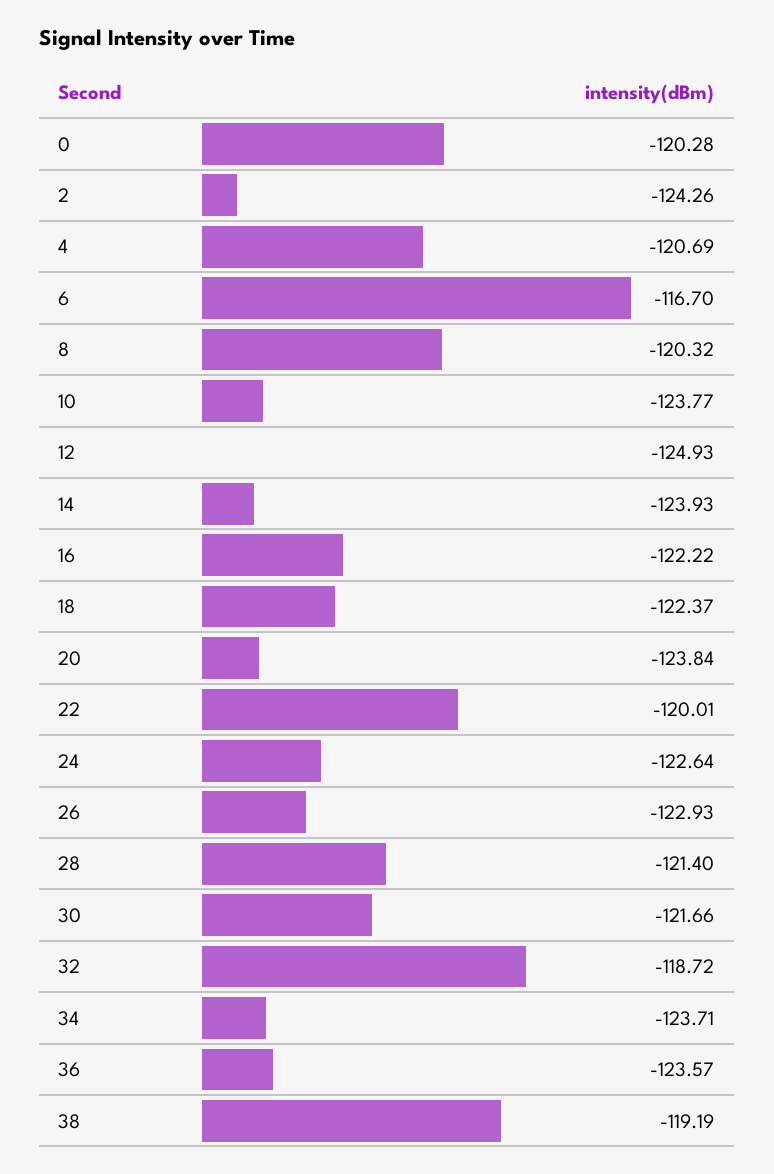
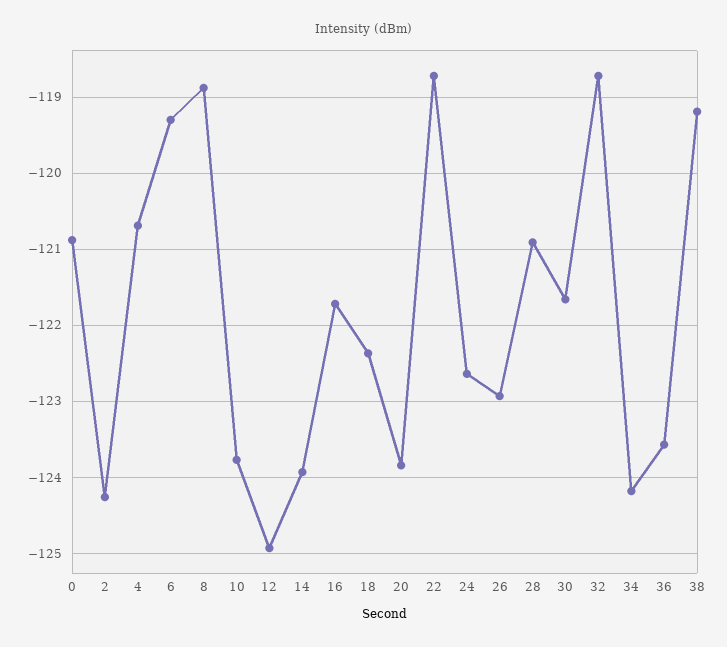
  {
-   "0": -120.28,
+   "0": -120.9,
    "2": -124.26,
    "4": -120.69,
-   "6": -116.7,
+   "6": -119.3,
-   "8": -120.32,
+   "8": -118.9,
    "10": -123.77,
    "12": -124.93,
    "14": -123.93,
-   "16": -122.22,
+   "16": -121.7,
    "18": -122.37,
    "20": -123.84,
-   "22": -120.01,
+   "22": -118.7,
    "24": -122.64,
    "26": -122.93,
-   "28": -121.4,
+   "28": -120.9,
    "30": -121.66,
    "32": -118.72,
-   "34": -123.71,
+   "34": -124.2,
    "36": -123.57,
    "38": -119.19
  }

